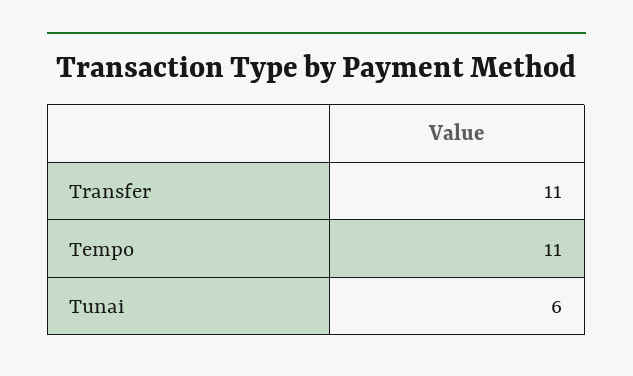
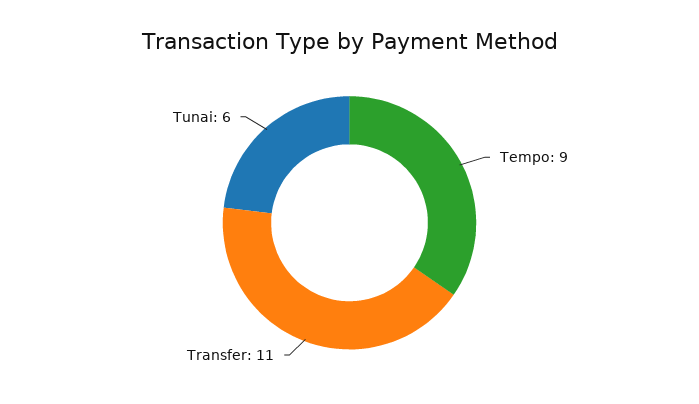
  {
    "Transfer": 11,
-   "Tempo": 11,
+   "Tempo": 9,
    "Tunai": 6
  }

